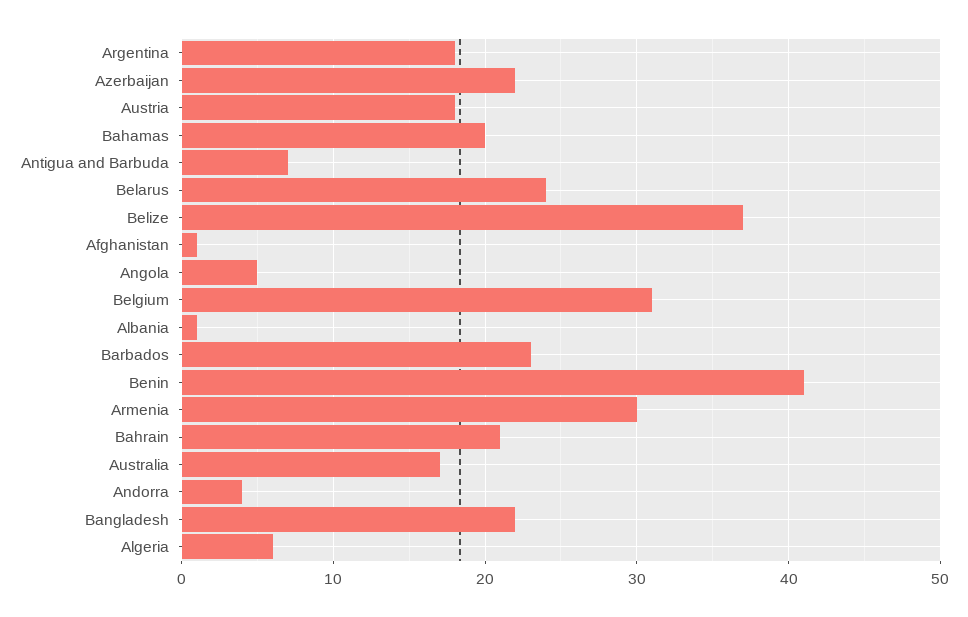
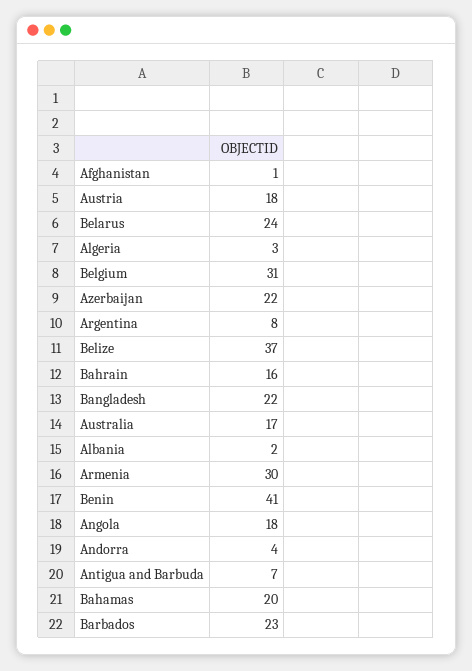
  {
-   "Argentina": 18,
+   "Argentina": 8,
    "Azerbaijan": 22,
    "Austria": 18,
    "Bahamas": 20,
    "Antigua and Barbuda": 7,
    "Belarus": 24,
    "Belize": 37,
    "Afghanistan": 1,
-   "Angola": 5,
+   "Angola": 18,
    "Belgium": 31,
-   "Albania": 1,
+   "Albania": 2,
    "Barbados": 23,
    "Benin": 41,
    "Armenia": 30,
-   "Bahrain": 21,
+   "Bahrain": 16,
    "Australia": 17,
    "Andorra": 4,
    "Bangladesh": 22,
-   "Algeria": 6
+   "Algeria": 3
  }

